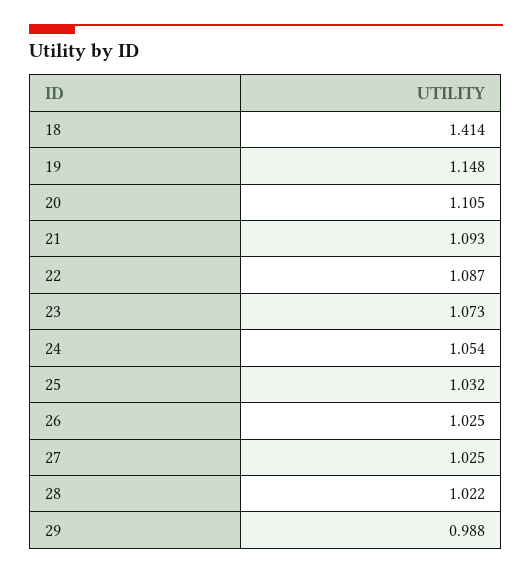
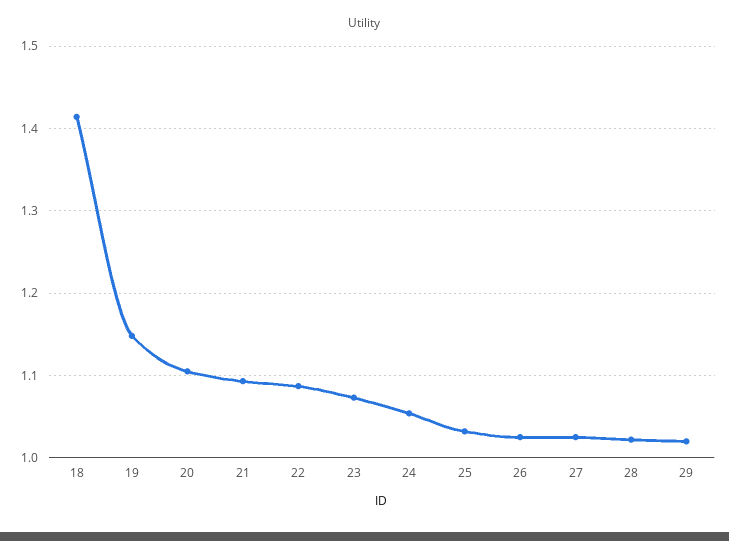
  {
    "18": 1.414,
    "19": 1.148,
    "20": 1.105,
    "21": 1.093,
    "22": 1.087,
    "23": 1.073,
    "24": 1.054,
    "25": 1.032,
    "26": 1.025,
    "27": 1.025,
    "28": 1.022,
-   "29": 0.988
+   "29": 1.02
  }

